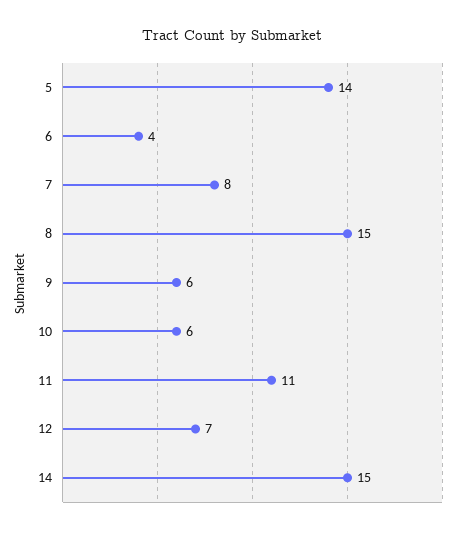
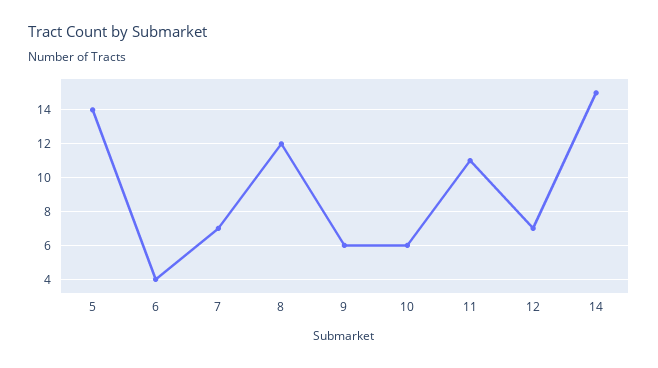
  {
    "5": 14,
    "6": 4,
-   "7": 8,
+   "7": 7,
-   "8": 15,
+   "8": 12,
    "9": 6,
    "10": 6,
    "11": 11,
    "12": 7,
    "14": 15
  }

